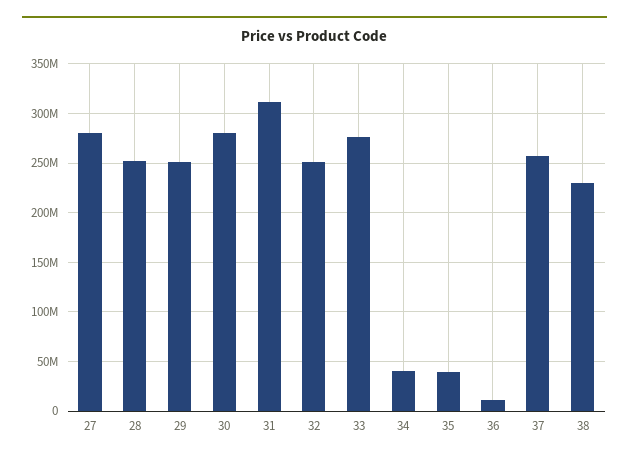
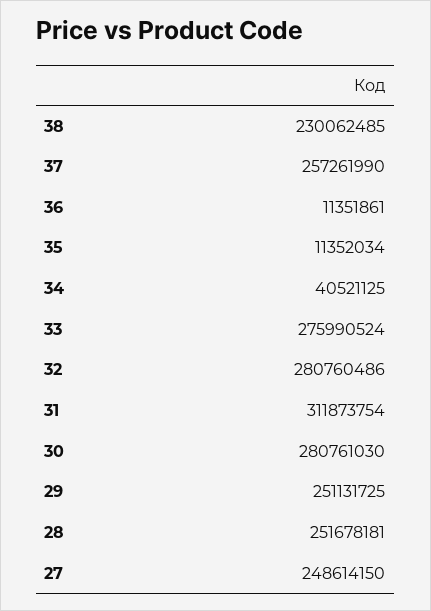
  {
-   "27": 280000000,
+   "27": 248614150,
    "28": 251678181,
    "29": 251131725,
    "30": 280761030,
    "31": 311873754,
-   "32": 250000000,
+   "32": 280760486,
    "33": 275990524,
    "34": 40521125,
-   "35": 40000000,
+   "35": 11352034,
    "36": 11351861,
    "37": 257261990,
    "38": 230062485
  }

